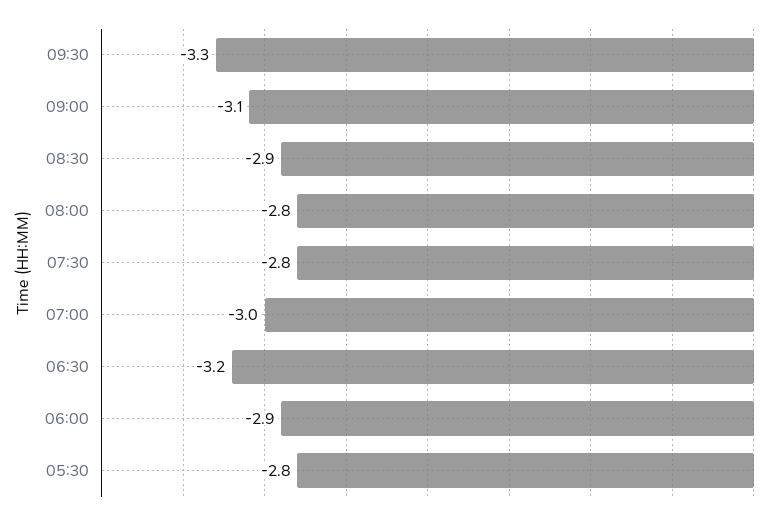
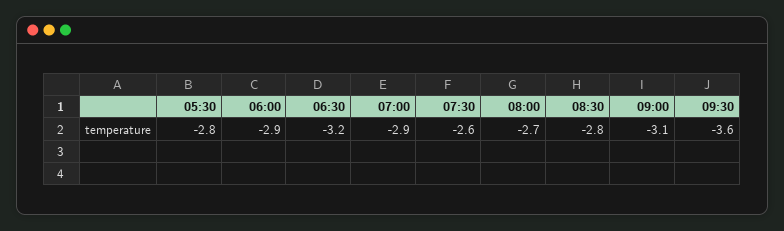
  {
-   "09:30": -3.3,
+   "09:30": -3.6,
    "09:00": -3.1,
-   "08:30": -2.9,
+   "08:30": -2.8,
-   "08:00": -2.8,
+   "08:00": -2.7,
-   "07:30": -2.8,
+   "07:30": -2.6,
-   "07:00": -3,
+   "07:00": -2.9,
    "06:30": -3.2,
    "06:00": -2.9,
    "05:30": -2.8
  }

